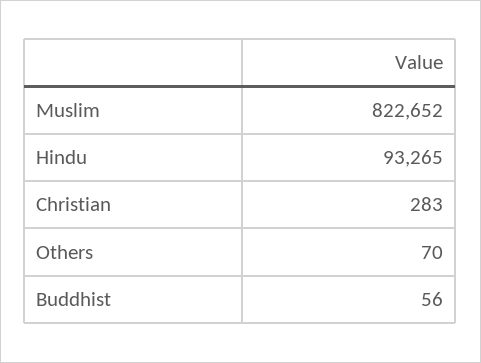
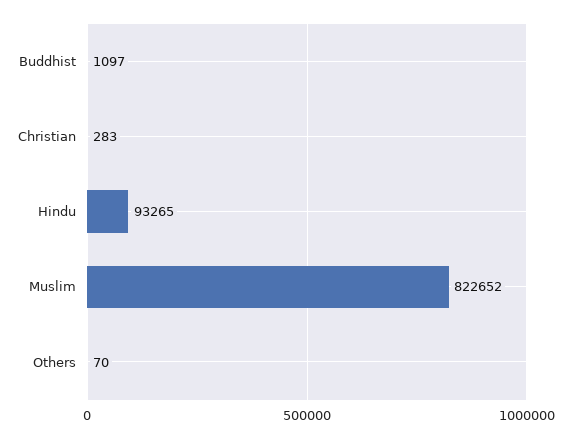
  {
    "Muslim": 822652,
    "Hindu": 93265,
    "Christian": 283,
    "Others": 70,
-   "Buddhist": 56
+   "Buddhist": 1097
  }

